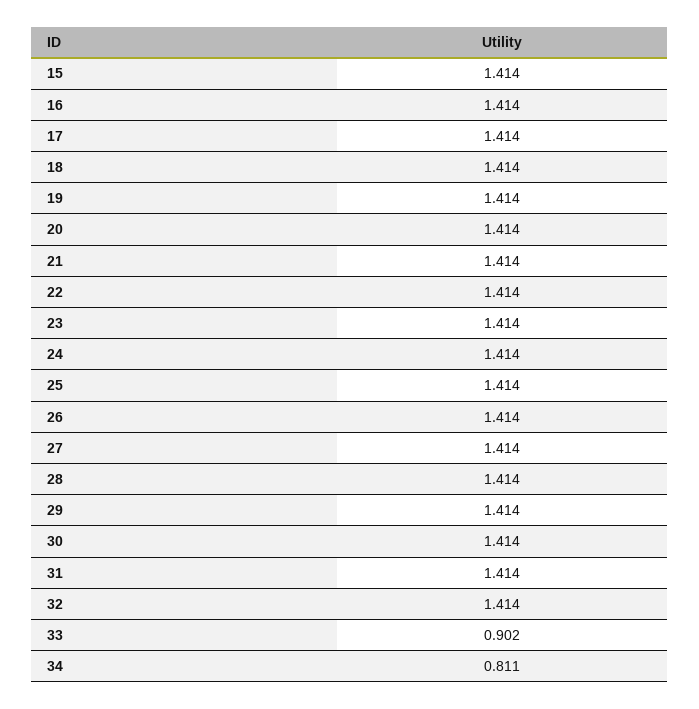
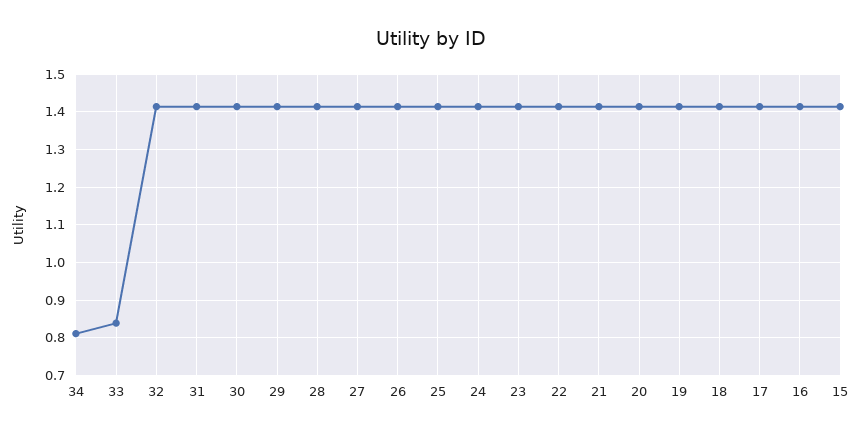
  {
    "15": 1.414,
    "16": 1.414,
    "17": 1.414,
    "18": 1.414,
    "19": 1.414,
    "20": 1.414,
    "21": 1.414,
    "22": 1.414,
    "23": 1.414,
    "24": 1.414,
    "25": 1.414,
    "26": 1.414,
    "27": 1.414,
    "28": 1.414,
    "29": 1.414,
    "30": 1.414,
    "31": 1.414,
    "32": 1.414,
-   "33": 0.902,
+   "33": 0.84,
    "34": 0.811
  }

